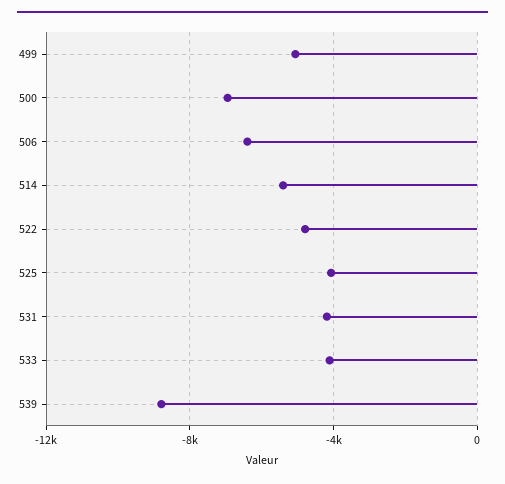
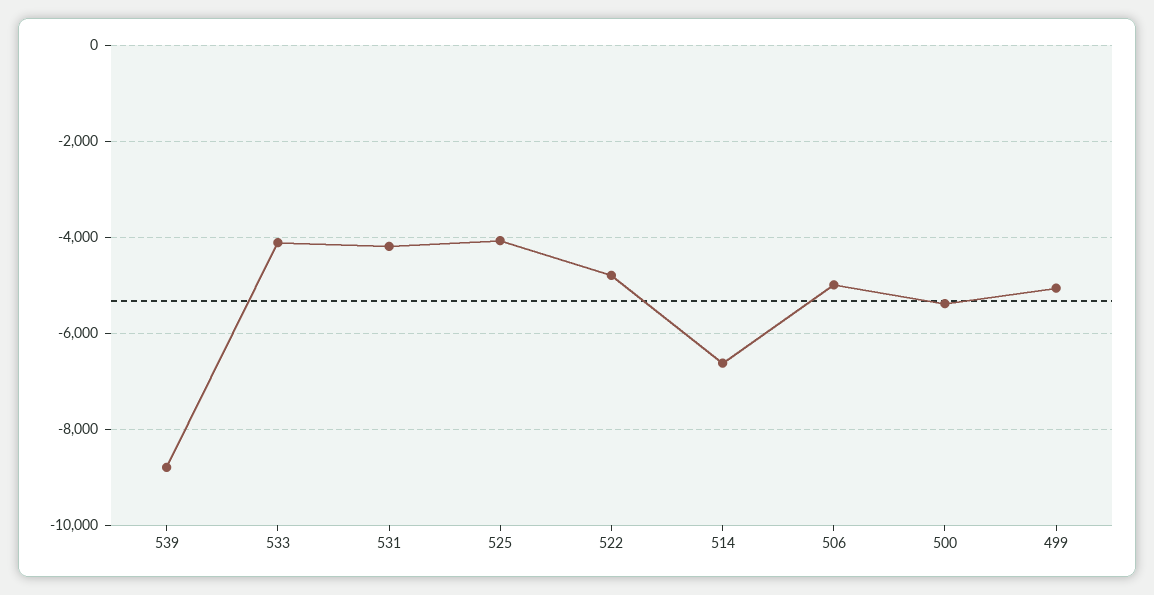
  {
    "499": -5000,
-   "500": -7000,
+   "500": -5400,
-   "506": -6500,
+   "506": -5000,
-   "514": -5500,
+   "514": -6600,
    "522": -4800,
    "525": -4000,
    "531": -4200,
    "533": -4200,
    "539": -8800
  }

